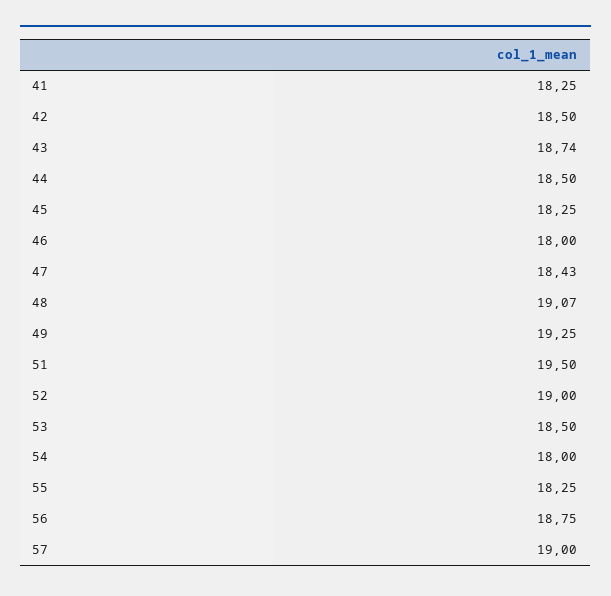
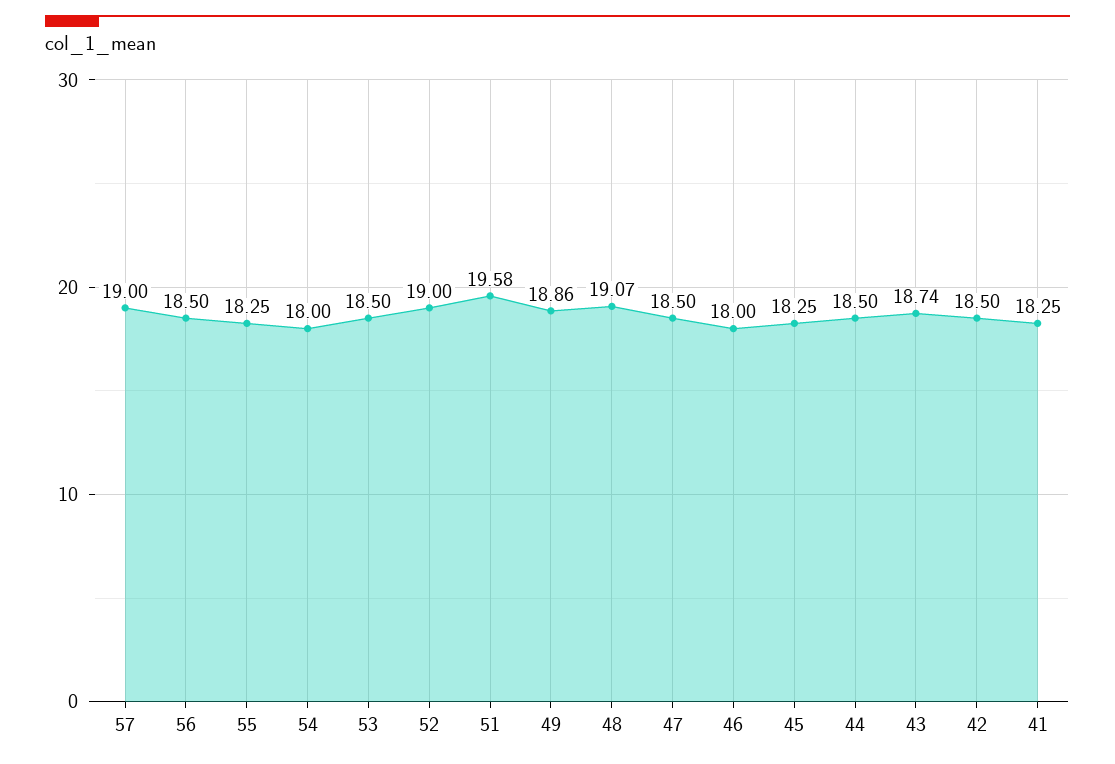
  {
    "41": 18.25,
    "42": 18.5,
    "43": 18.74,
    "44": 18.5,
    "45": 18.25,
    "46": 18,
-   "47": 18.43,
+   "47": 18.5,
    "48": 19.07,
-   "49": 19.25,
+   "49": 18.86,
-   "51": 19.5,
+   "51": 19.58,
    "52": 19,
    "53": 18.5,
    "54": 18,
    "55": 18.25,
-   "56": 18.75,
+   "56": 18.5,
    "57": 19
  }

